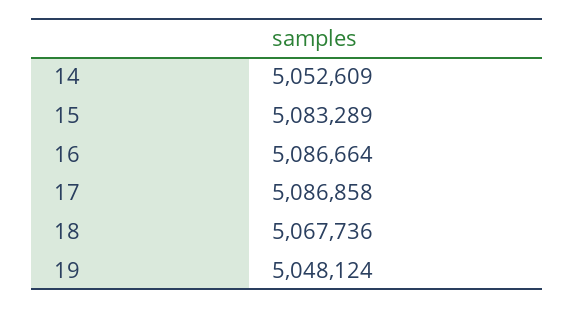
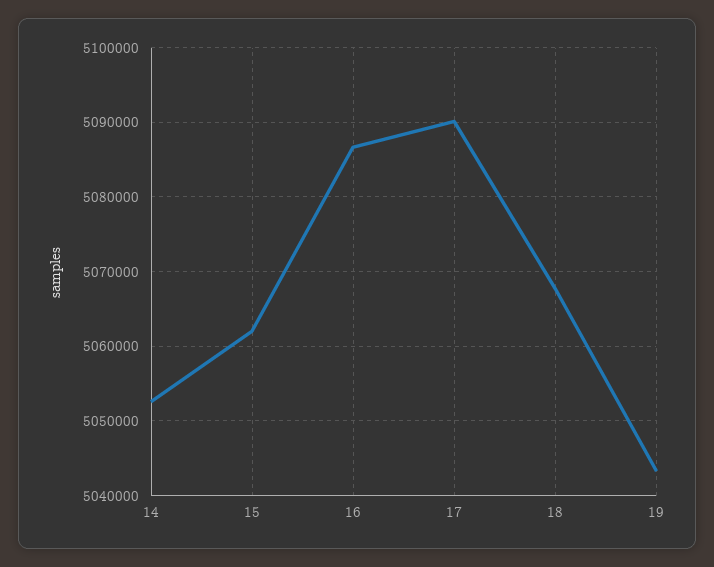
  {
    "14": 5052609,
-   "15": 5083289,
+   "15": 5062000,
    "16": 5086664,
-   "17": 5086858,
+   "17": 5090000,
    "18": 5067736,
-   "19": 5048124
+   "19": 5043000
  }

